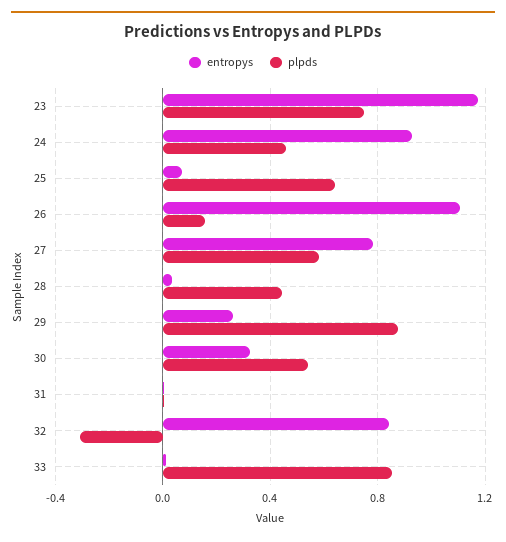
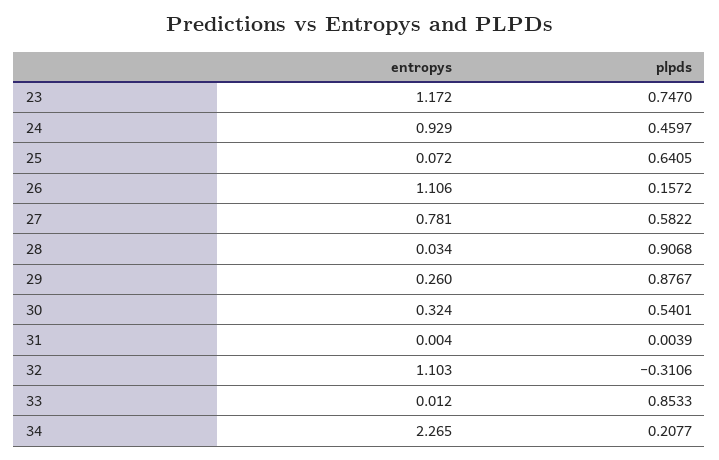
  {
    "entropys": {
      "23": 1.172,
      "24": 0.929,
      "25": 0.072,
      "26": 1.106,
      "27": 0.781,
      "28": 0.034,
      "29": 0.26,
      "30": 0.324,
      "31": 0.004,
-     "32": 0.85,
+     "32": 1.103,
-     "33": 0.012
+     "33": 0.012,
+     "34": 2.265
    },
    "plpds": {
      "23": 0.747,
      "24": 0.4597,
      "25": 0.6405,
      "26": 0.1572,
      "27": 0.5822,
-     "28": 0.45,
+     "28": 0.9068,
      "29": 0.8767,
      "30": 0.5401,
      "31": 0.0039,
      "32": -0.3106,
-     "33": 0.8533
+     "33": 0.8533,
+     "34": 0.2077
    }
  }

